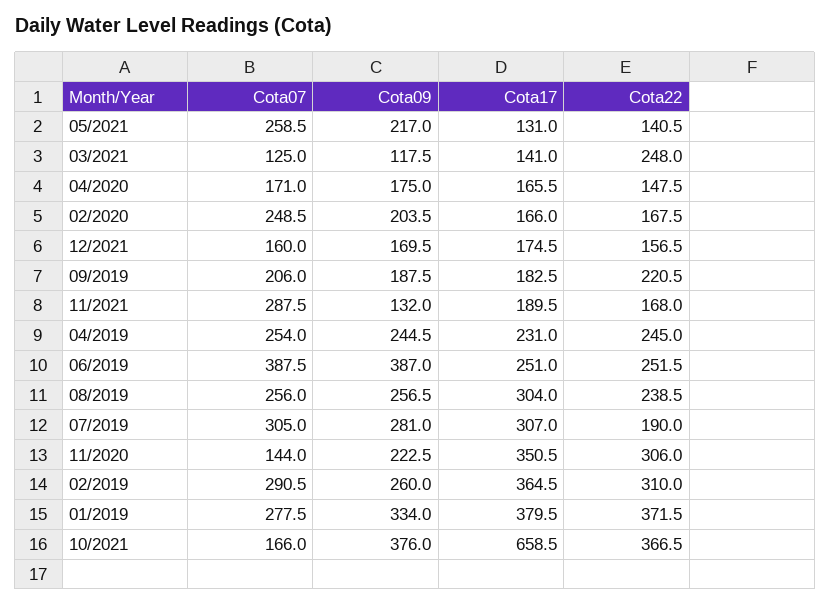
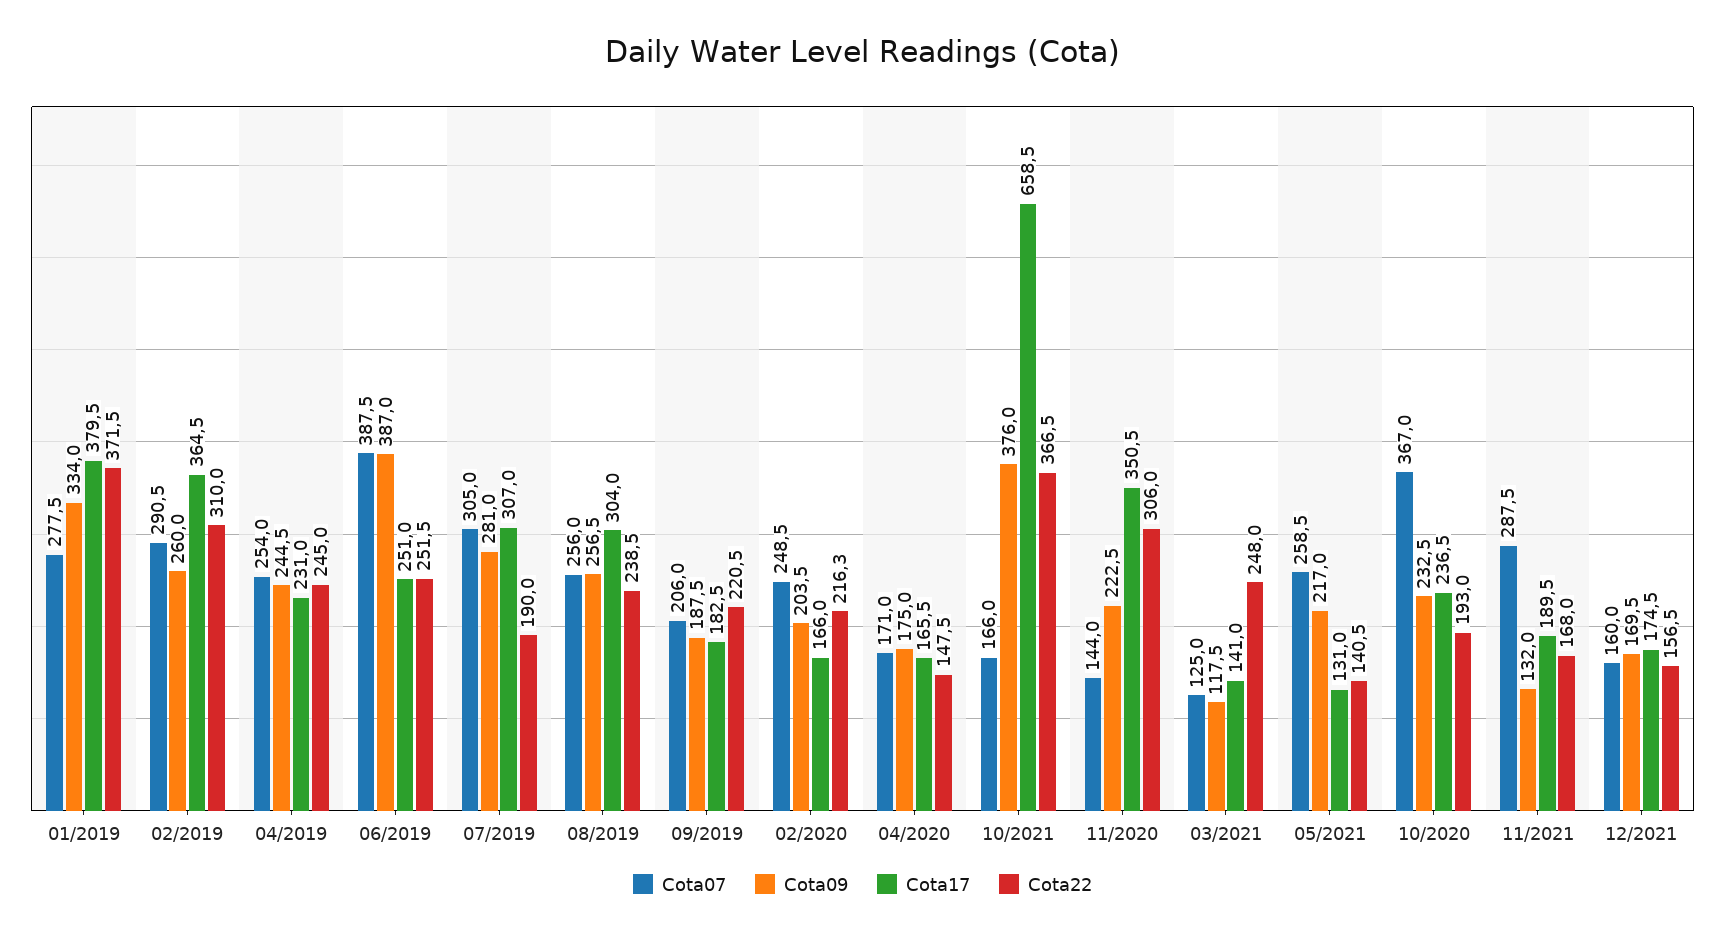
  {
    "Cota07": {
      "05/2021": 258.5,
      "03/2021": 125,
      "04/2020": 171,
      "02/2020": 248.5,
      "12/2021": 160,
      "09/2019": 206,
      "11/2021": 287.5,
      "04/2019": 254,
      "06/2019": 387.5,
      "08/2019": 256,
      "07/2019": 305,
      "11/2020": 144,
      "02/2019": 290.5,
      "01/2019": 277.5,
-     "10/2021": 166
+     "10/2021": 166,
+     "10/2020": 367
    },
    "Cota09": {
      "05/2021": 217,
      "03/2021": 117.5,
      "04/2020": 175,
      "02/2020": 203.5,
      "12/2021": 169.5,
      "09/2019": 187.5,
      "11/2021": 132,
      "04/2019": 244.5,
      "06/2019": 387,
      "08/2019": 256.5,
      "07/2019": 281,
      "11/2020": 222.5,
      "02/2019": 260,
      "01/2019": 334,
-     "10/2021": 376
+     "10/2021": 376,
+     "10/2020": 232.5
    },
    "Cota17": {
      "05/2021": 131,
      "03/2021": 141,
      "04/2020": 165.5,
      "02/2020": 166,
      "12/2021": 174.5,
      "09/2019": 182.5,
      "11/2021": 189.5,
      "04/2019": 231,
      "06/2019": 251,
      "08/2019": 304,
      "07/2019": 307,
      "11/2020": 350.5,
      "02/2019": 364.5,
      "01/2019": 379.5,
-     "10/2021": 658.5
+     "10/2021": 658.5,
+     "10/2020": 236.5
    },
    "Cota22": {
      "05/2021": 140.5,
      "03/2021": 248,
      "04/2020": 147.5,
-     "02/2020": 167.5,
+     "02/2020": 216.3,
      "12/2021": 156.5,
      "09/2019": 220.5,
      "11/2021": 168,
      "04/2019": 245,
      "06/2019": 251.5,
      "08/2019": 238.5,
      "07/2019": 190,
      "11/2020": 306,
      "02/2019": 310,
      "01/2019": 371.5,
-     "10/2021": 366.5
+     "10/2021": 366.5,
+     "10/2020": 193
    }
  }

